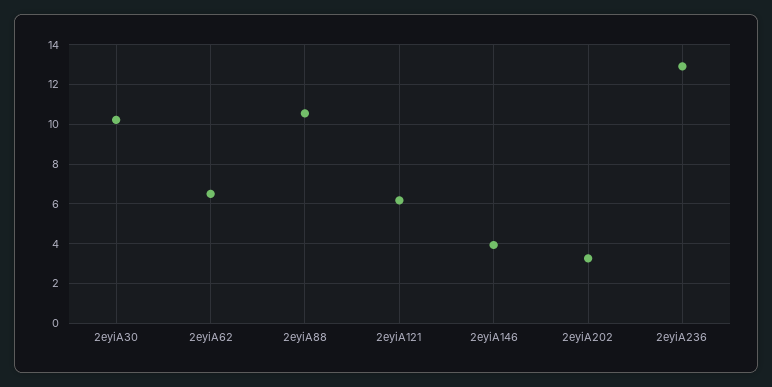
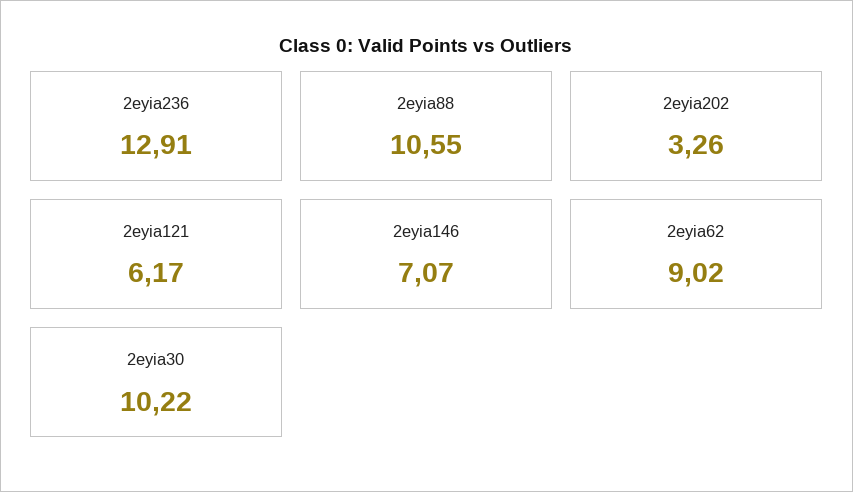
  {
    "2eyiA30": 10.22,
-   "2eyiA62": 6.5,
+   "2eyiA62": 9.02,
    "2eyiA88": 10.55,
    "2eyiA121": 6.17,
-   "2eyiA146": 4,
+   "2eyiA146": 7.07,
    "2eyiA202": 3.26,
    "2eyiA236": 12.91
  }

